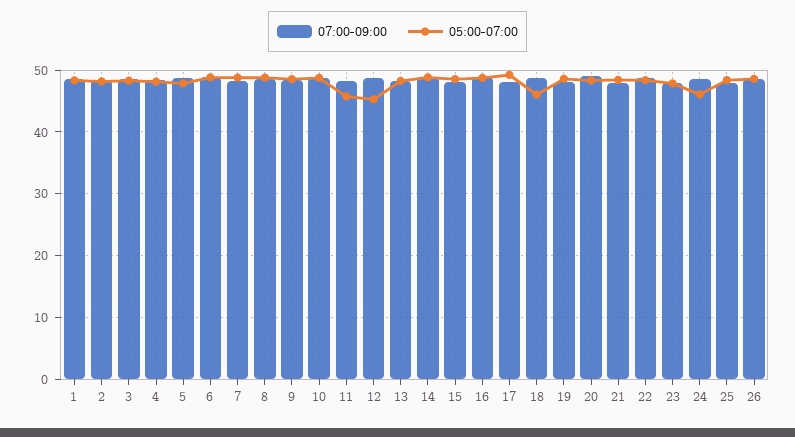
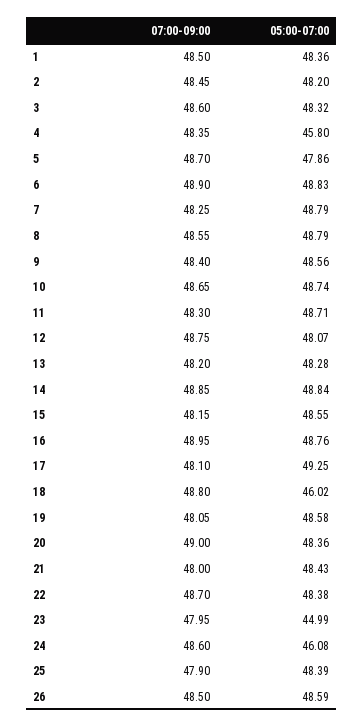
  {
    "07:00-09:00": {
      "1": 48.5,
      "2": 48.45,
      "3": 48.6,
      "4": 48.35,
      "5": 48.7,
      "6": 48.9,
      "7": 48.25,
      "8": 48.55,
      "9": 48.4,
      "10": 48.65,
      "11": 48.3,
      "12": 48.75,
      "13": 48.2,
      "14": 48.85,
      "15": 48.15,
      "16": 48.95,
      "17": 48.1,
      "18": 48.8,
      "19": 48.05,
      "20": 49,
      "21": 48,
      "22": 48.7,
      "23": 47.95,
      "24": 48.6,
      "25": 47.9,
      "26": 48.5
    },
    "05:00-07:00": {
      "1": 48.36,
      "2": 48.2,
      "3": 48.32,
-     "4": 48,
+     "4": 45.8,
      "5": 47.86,
      "6": 48.83,
      "7": 48.79,
      "8": 48.79,
      "9": 48.56,
      "10": 48.74,
-     "11": 46,
+     "11": 48.71,
-     "12": 45,
+     "12": 48.07,
      "13": 48.28,
      "14": 48.84,
      "15": 48.55,
      "16": 48.76,
      "17": 49.25,
      "18": 46.02,
      "19": 48.58,
      "20": 48.36,
      "21": 48.43,
      "22": 48.38,
-     "23": 48,
+     "23": 44.99,
      "24": 46.08,
      "25": 48.39,
      "26": 48.59
    }
  }

